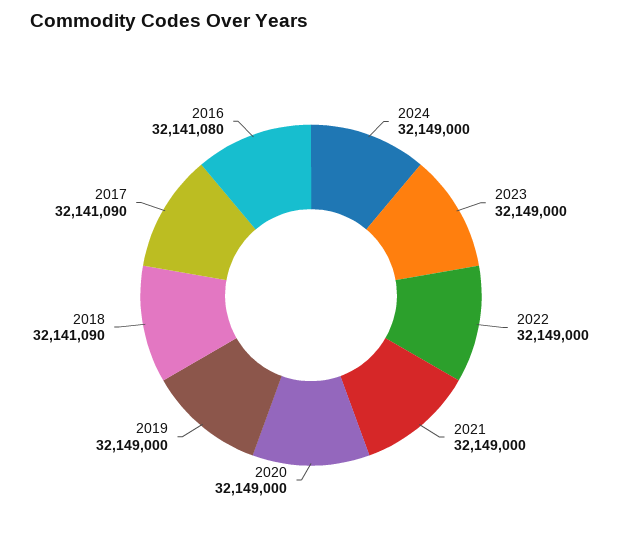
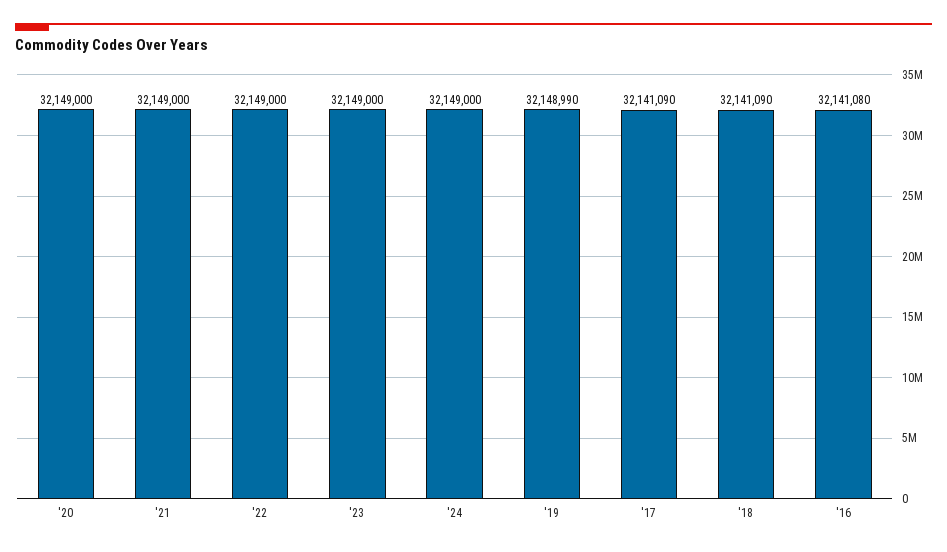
  {
    "2024": 32149000,
    "2023": 32149000,
    "2022": 32149000,
    "2021": 32149000,
    "2020": 32149000,
-   "2019": 32149000,
+   "2019": 32148990,
    "2018": 32141090,
    "2017": 32141090,
    "2016": 32141080
  }

